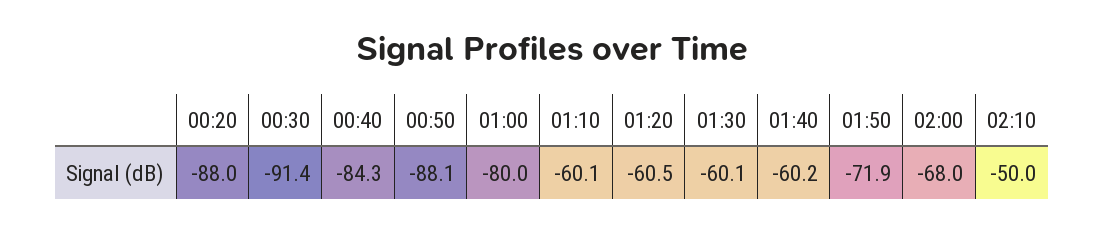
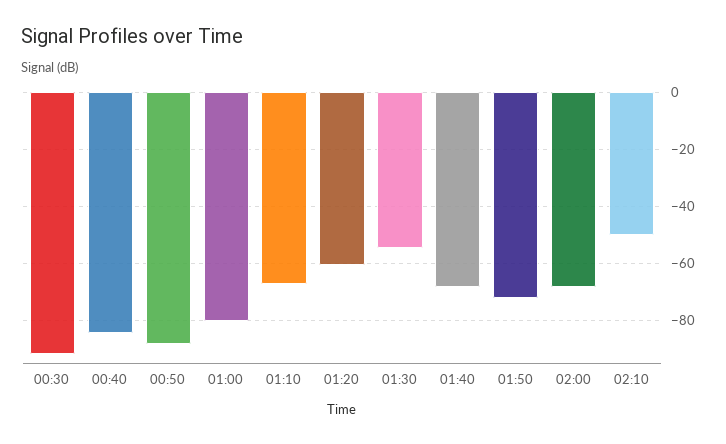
  {
-   "00:20": -88,
    "00:30": -91.4,
    "00:40": -84.3,
    "00:50": -88.1,
    "01:00": -80,
-   "01:10": -60.1,
+   "01:10": -67.5,
    "01:20": -60.5,
-   "01:30": -60.1,
+   "01:30": -55,
-   "01:40": -60.2,
+   "01:40": -67.5,
    "01:50": -71.9,
    "02:00": -68,
    "02:10": -50
  }

